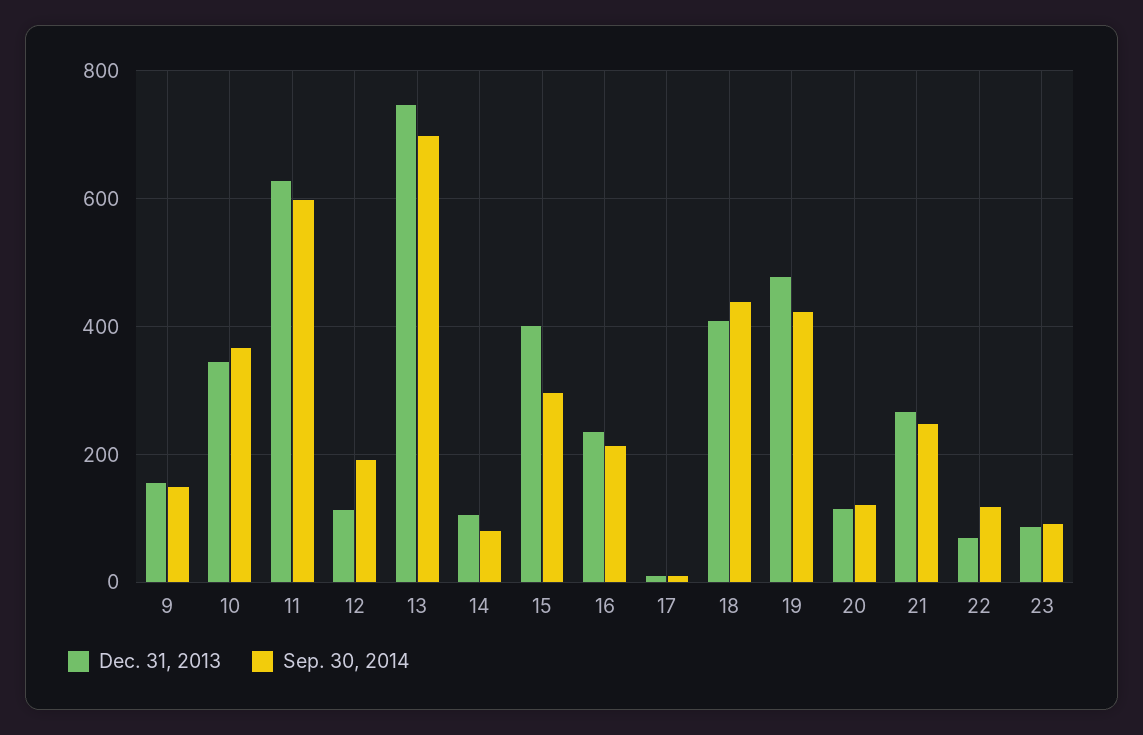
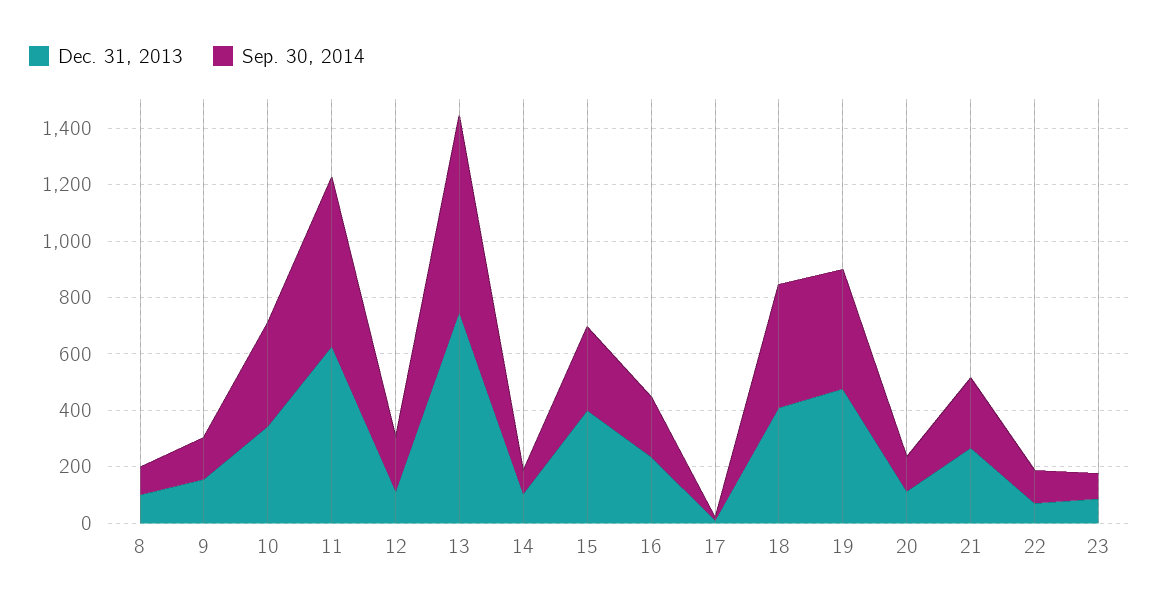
  {
    "Dec. 31, 2013": {
      "9": 160,
      "10": 340,
      "11": 620,
      "12": 120,
      "13": 740,
      "14": 100,
      "15": 400,
      "16": 240,
      "17": 20,
      "18": 400,
      "19": 480,
      "20": 120,
      "21": 260,
      "22": 80,
-     "23": 80
+     "23": 80,
+     "8": 100
    },
    "Sep. 30, 2014": {
      "9": 140,
      "10": 360,
      "11": 600,
      "12": 200,
      "13": 700,
      "14": 80,
      "15": 300,
      "16": 220,
      "17": 20,
      "18": 440,
      "19": 420,
      "20": 120,
      "21": 240,
      "22": 120,
-     "23": 100
+     "23": 100,
+     "8": 100
    }
  }

